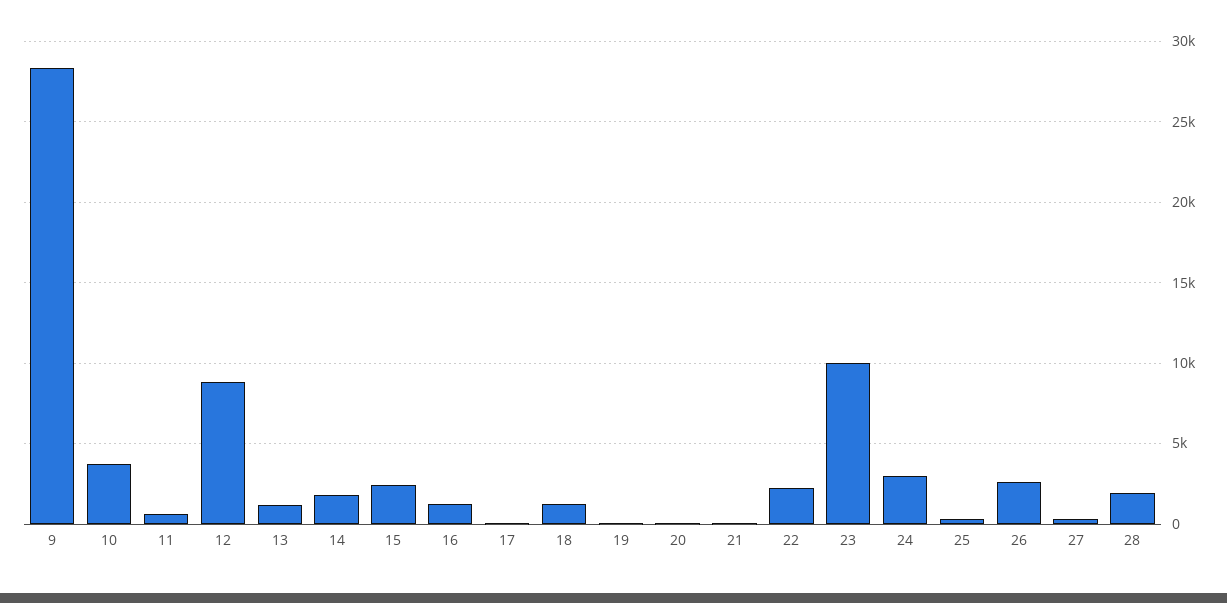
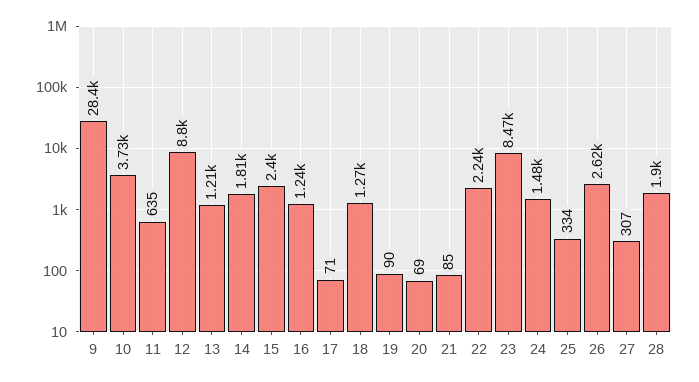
  {
    "9": 28400,
    "10": 3730,
    "11": 635,
    "12": 8800,
    "13": 1210,
    "14": 1810,
    "15": 2400,
    "16": 1240,
    "17": 71,
    "18": 1270,
    "19": 90,
    "20": 69,
    "21": 85,
    "22": 2240,
-   "23": 10000,
+   "23": 8470,
-   "24": 3000,
+   "24": 1480,
    "25": 334,
    "26": 2620,
    "27": 307,
    "28": 1900
  }

